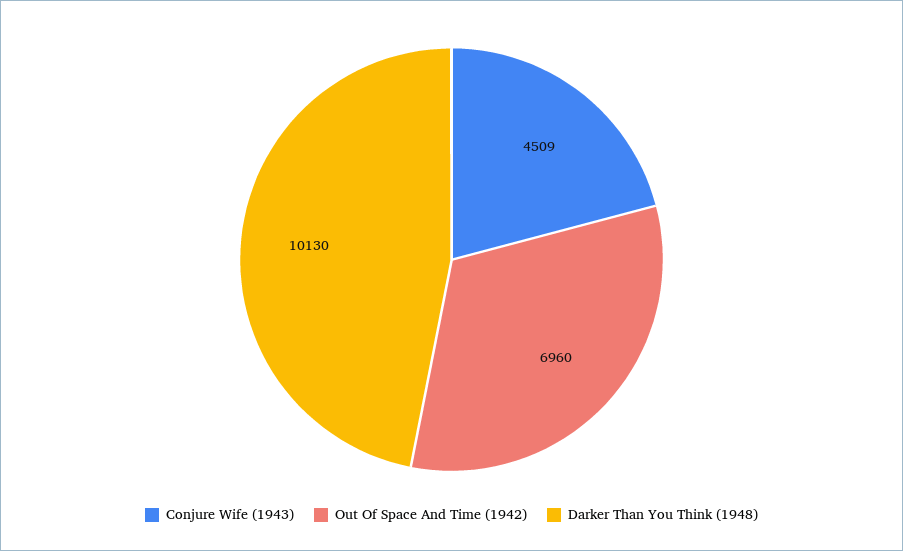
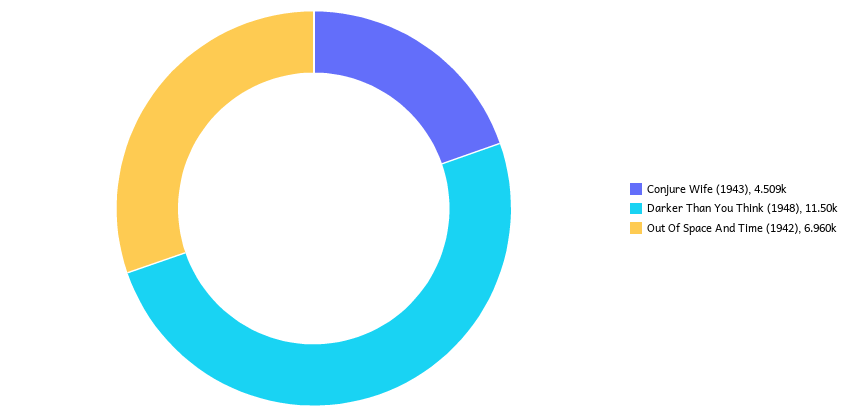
  {
    "Conjure Wife (1943)": 4509,
    "Out Of Space And Time (1942)": 6960,
-   "Darker Than You Think (1948)": 10130
+   "Darker Than You Think (1948)": 11500
  }

